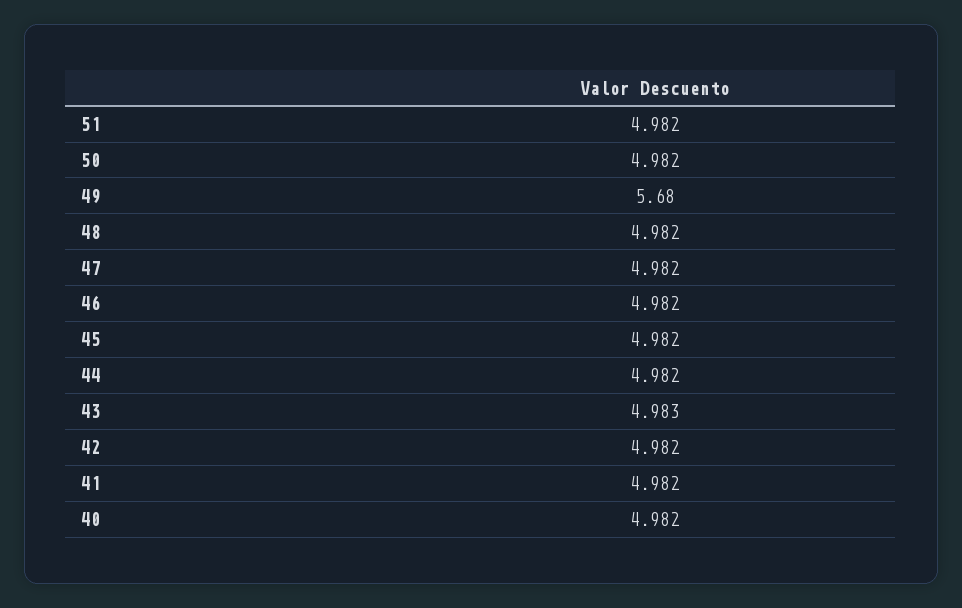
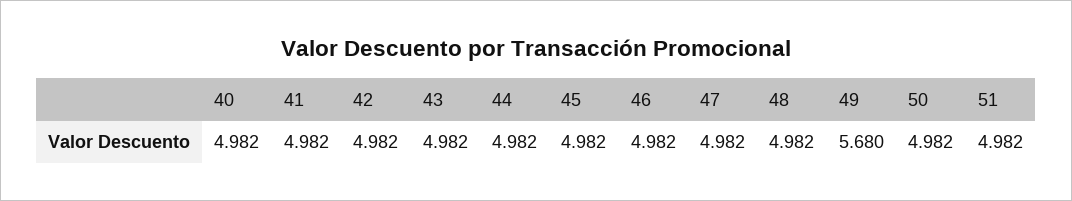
  {
    "51": 4.982,
    "50": 4.982,
    "49": 5.68,
    "48": 4.982,
    "47": 4.982,
    "46": 4.982,
    "45": 4.982,
    "44": 4.982,
-   "43": 4.983,
+   "43": 4.982,
    "42": 4.982,
    "41": 4.982,
    "40": 4.982
  }

